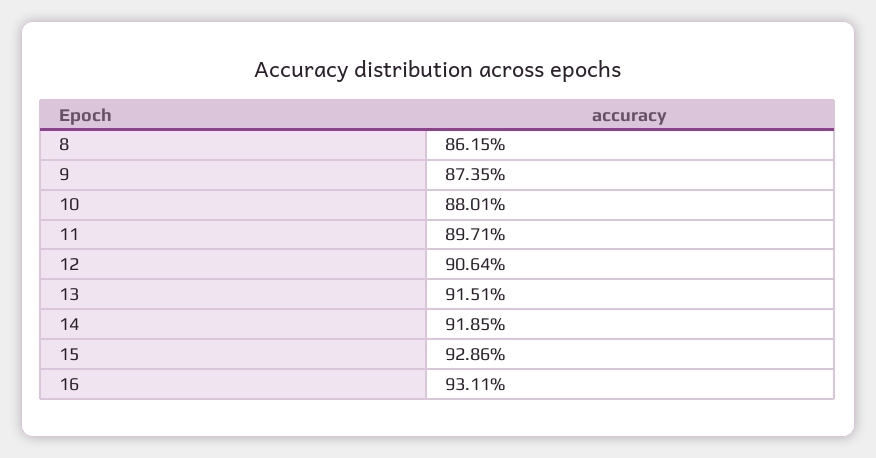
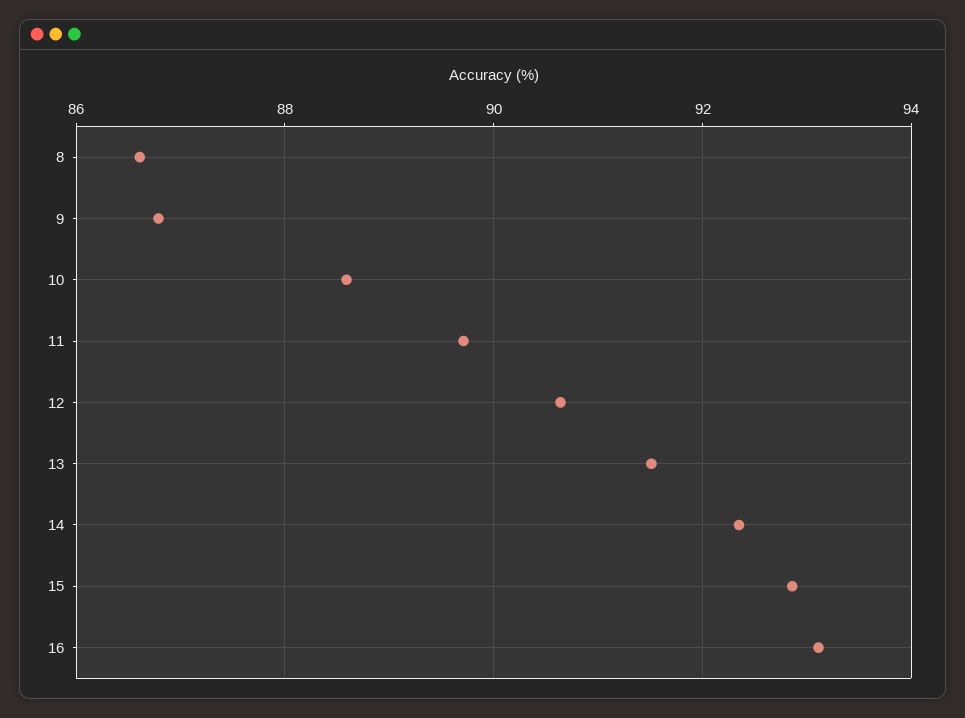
  {
-   "8": 86.15,
+   "8": 86.6,
-   "9": 87.35,
+   "9": 86.8,
-   "10": 88.01,
+   "10": 88.6,
    "11": 89.71,
    "12": 90.64,
    "13": 91.51,
-   "14": 91.85,
+   "14": 92.4,
    "15": 92.86,
    "16": 93.11
  }

